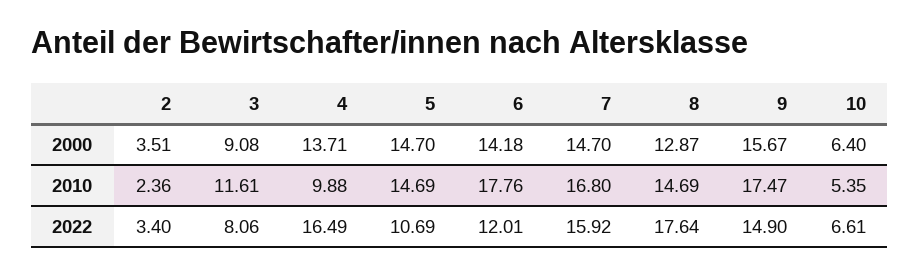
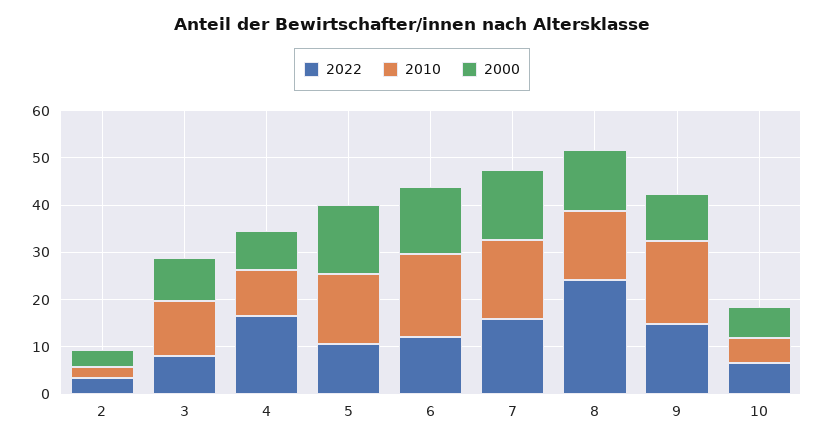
  {
    "2000": {
      "2": 3.51,
      "3": 9.08,
-     "4": 13.71,
+     "4": 8,
      "5": 14.7,
      "6": 14.18,
      "7": 14.7,
      "8": 12.87,
-     "9": 15.67,
+     "9": 10,
      "10": 6.4
    },
    "2010": {
      "2": 2.36,
      "3": 11.61,
      "4": 9.88,
      "5": 14.69,
      "6": 17.76,
      "7": 16.8,
      "8": 14.69,
      "9": 17.47,
      "10": 5.35
    },
    "2022": {
      "2": 3.4,
      "3": 8.06,
      "4": 16.49,
      "5": 10.69,
      "6": 12.01,
      "7": 15.92,
-     "8": 17.64,
+     "8": 24,
      "9": 14.9,
      "10": 6.61
    }
  }

